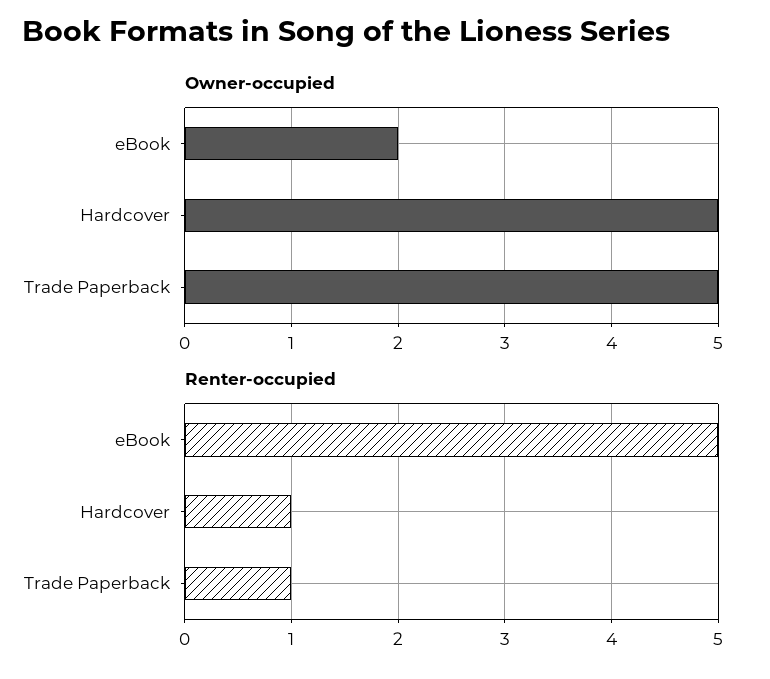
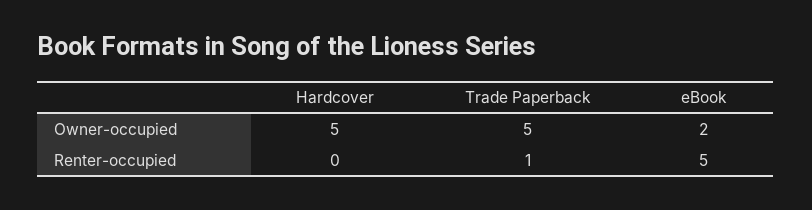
  {
    "Owner-occupied": {
      "eBook": 2,
      "Hardcover": 5,
      "Trade Paperback": 5
    },
    "Renter-occupied": {
      "eBook": 5,
-     "Hardcover": 1,
+     "Hardcover": 0,
      "Trade Paperback": 1
    }
  }

